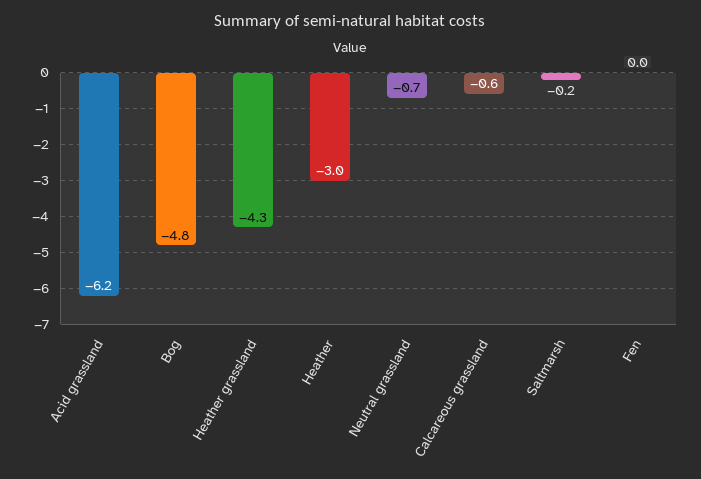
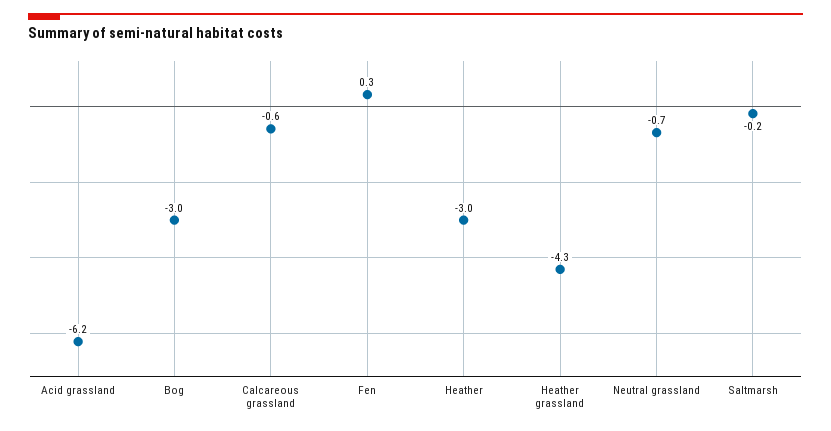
  {
    "Acid grassland": -6.2,
-   "Bog": -4.8,
+   "Bog": -3,
    "Heather grassland": -4.3,
    "Heather": -3,
    "Neutral grassland": -0.7,
    "Calcareous grassland": -0.6,
    "Saltmarsh": -0.2,
-   "Fen": 0
+   "Fen": 0.3
  }

